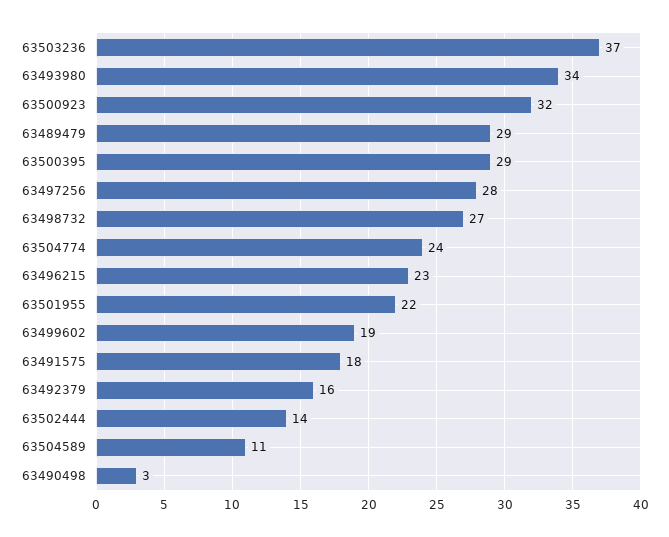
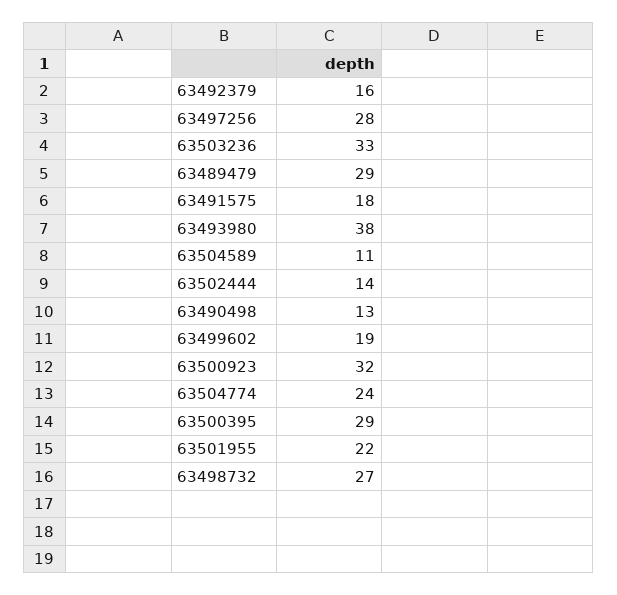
  {
-   "63503236": 37,
+   "63503236": 33,
-   "63493980": 34,
+   "63493980": 38,
    "63500923": 32,
    "63489479": 29,
    "63500395": 29,
    "63497256": 28,
    "63498732": 27,
    "63504774": 24,
-   "63496215": 23,
    "63501955": 22,
    "63499602": 19,
    "63491575": 18,
    "63492379": 16,
    "63502444": 14,
    "63504589": 11,
-   "63490498": 3
+   "63490498": 13
  }

